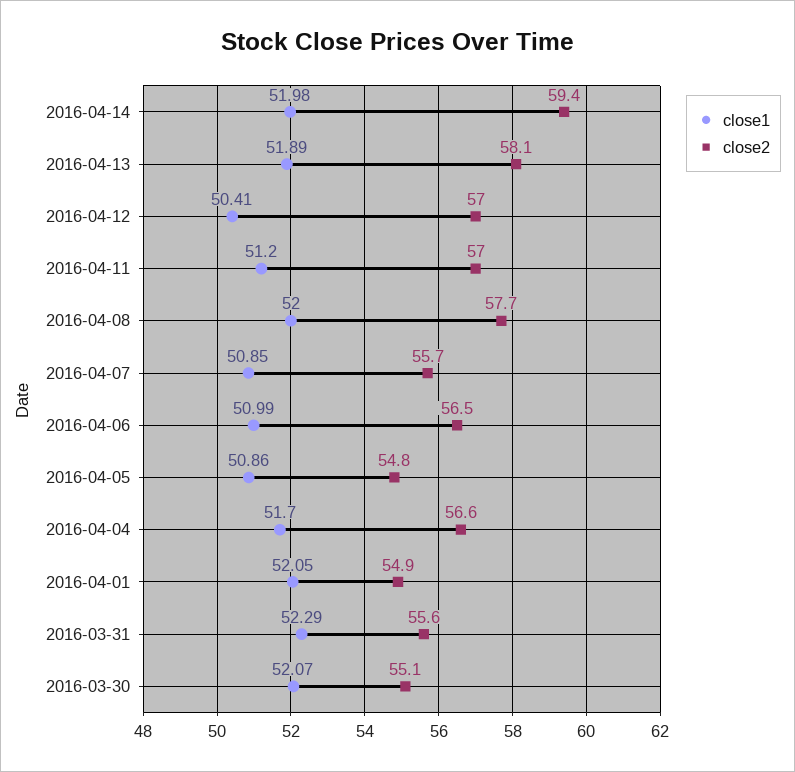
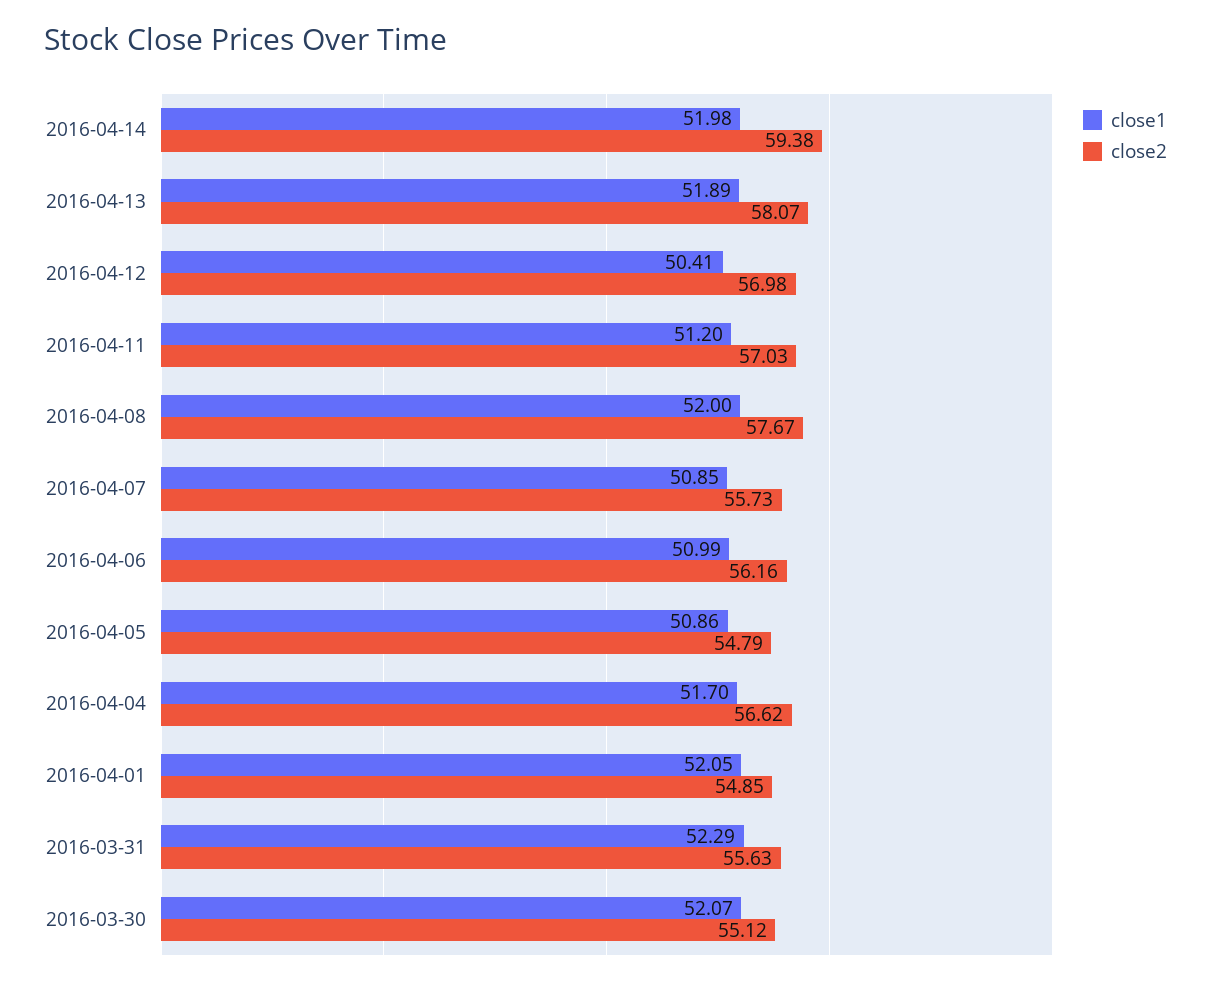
  {
    "close1": {
      "2016-04-14": 51.98,
      "2016-04-13": 51.89,
      "2016-04-12": 50.41,
      "2016-04-11": 51.2,
      "2016-04-08": 52,
      "2016-04-07": 50.85,
      "2016-04-06": 50.99,
      "2016-04-05": 50.86,
      "2016-04-04": 51.7,
      "2016-04-01": 52.05,
      "2016-03-31": 52.29,
      "2016-03-30": 52.07
    },
    "close2": {
      "2016-04-14": 59.38,
      "2016-04-13": 58.07,
      "2016-04-12": 56.98,
      "2016-04-11": 57.03,
      "2016-04-08": 57.67,
      "2016-04-07": 55.73,
-     "2016-04-06": 56.5,
+     "2016-04-06": 56.16,
      "2016-04-05": 54.79,
      "2016-04-04": 56.62,
      "2016-04-01": 54.85,
      "2016-03-31": 55.63,
      "2016-03-30": 55.12
    }
  }

